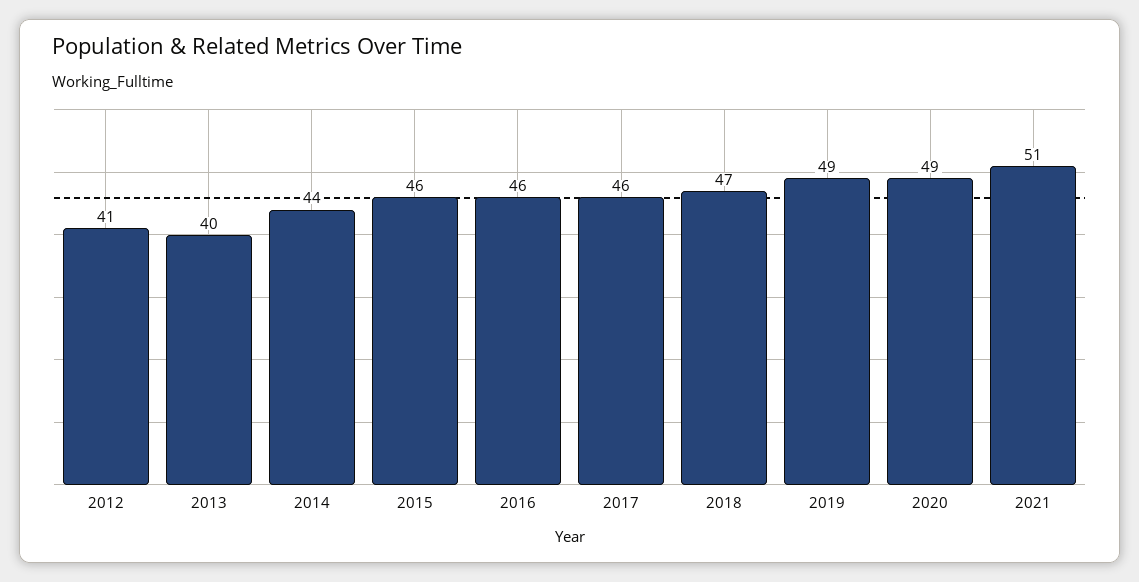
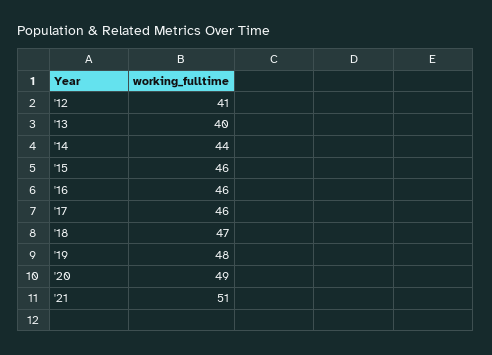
  {
    "2012": 41,
    "2013": 40,
    "2014": 44,
    "2015": 46,
    "2016": 46,
    "2017": 46,
    "2018": 47,
-   "2019": 49,
+   "2019": 48,
    "2020": 49,
    "2021": 51
  }

